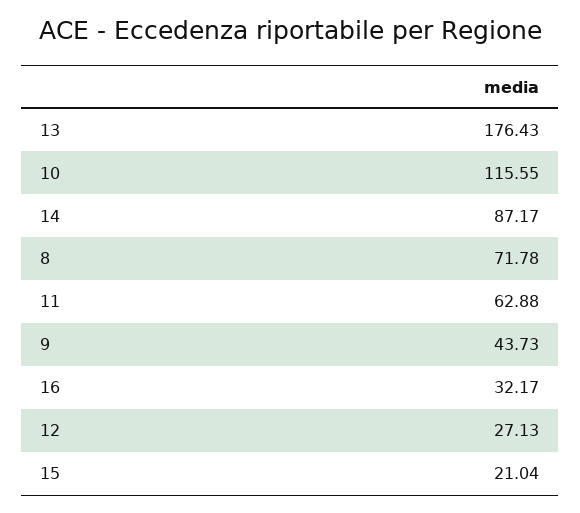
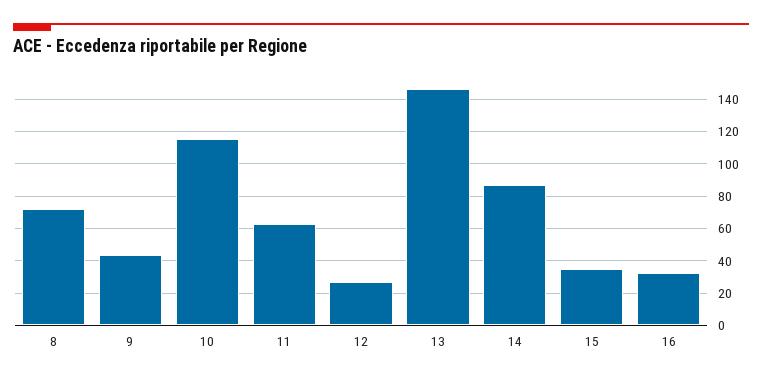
  {
-   "13": 176.43,
+   "13": 145,
    "10": 115.55,
    "14": 87.17,
    "8": 71.78,
    "11": 62.88,
    "9": 43.73,
    "16": 32.17,
    "12": 27.13,
-   "15": 21.04
+   "15": 35
  }

